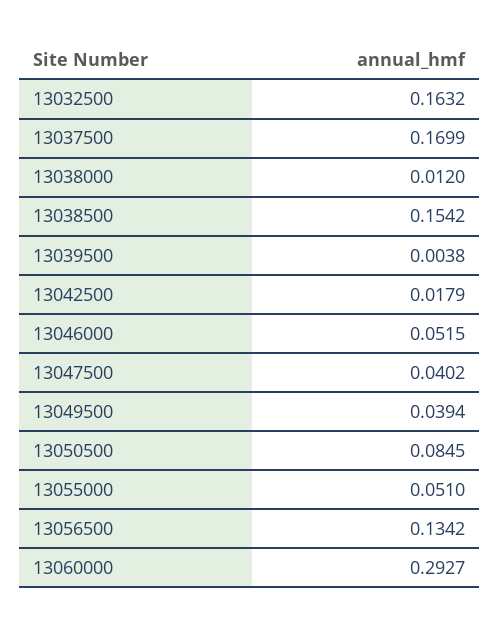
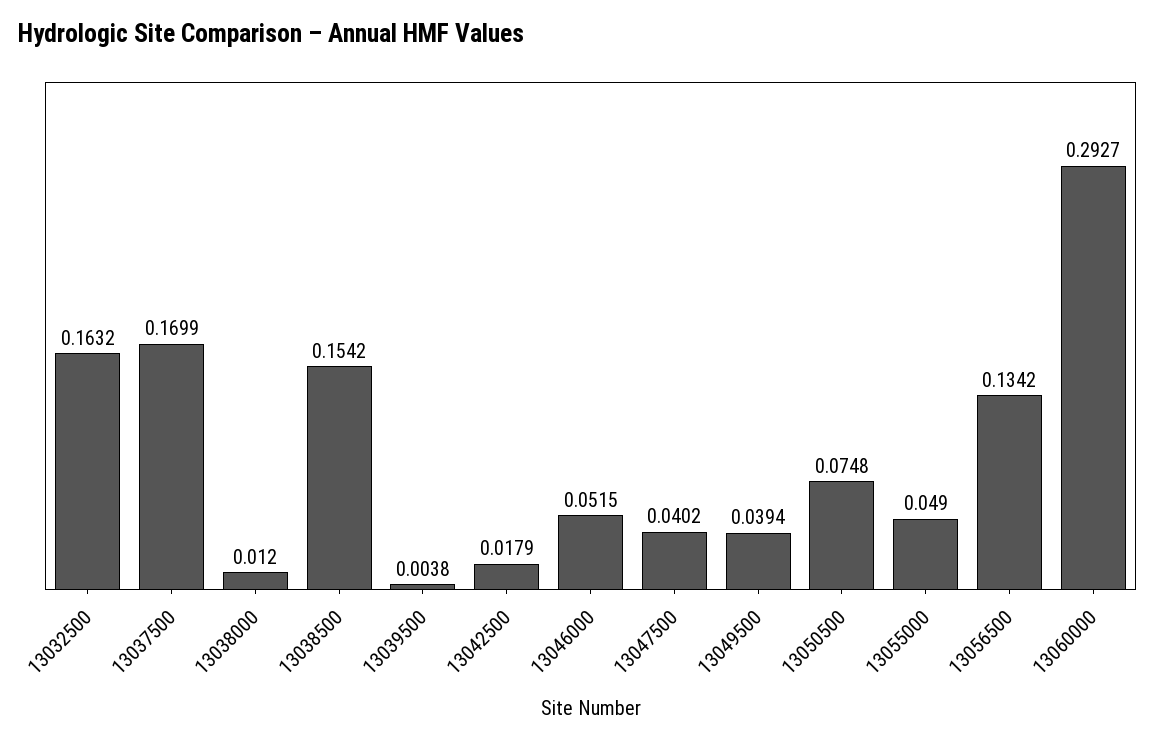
  {
    "13032500": 0.1632,
    "13037500": 0.1699,
    "13038000": 0.012,
    "13038500": 0.1542,
    "13039500": 0.0038,
    "13042500": 0.0179,
    "13046000": 0.0515,
    "13047500": 0.0402,
    "13049500": 0.0394,
-   "13050500": 0.0845,
+   "13050500": 0.0748,
-   "13055000": 0.051,
+   "13055000": 0.049,
    "13056500": 0.1342,
    "13060000": 0.2927
  }

